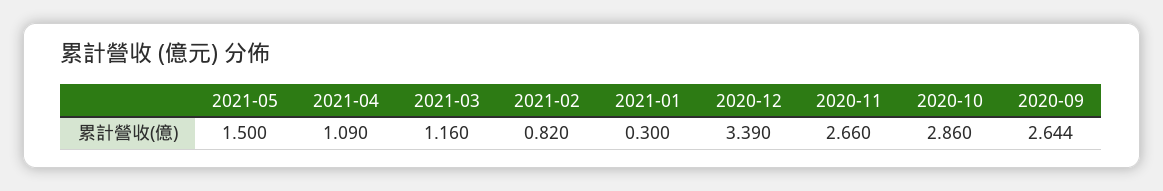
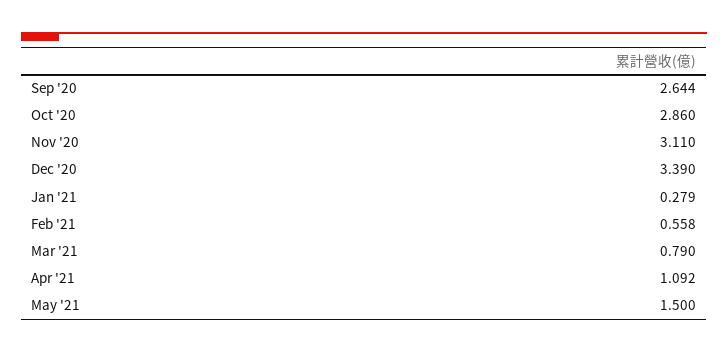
  {
    "2021-05": 1.5,
-   "2021-04": 1.09,
+   "2021-04": 1.092,
-   "2021-03": 1.16,
+   "2021-03": 0.79,
-   "2021-02": 0.82,
+   "2021-02": 0.558,
-   "2021-01": 0.3,
+   "2021-01": 0.279,
    "2020-12": 3.39,
-   "2020-11": 2.66,
+   "2020-11": 3.11,
    "2020-10": 2.86,
    "2020-09": 2.644
  }

